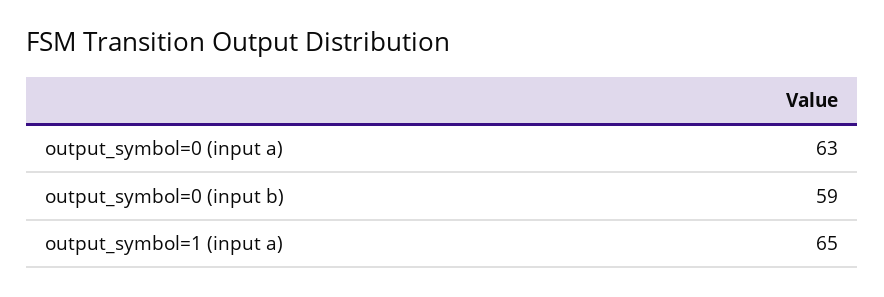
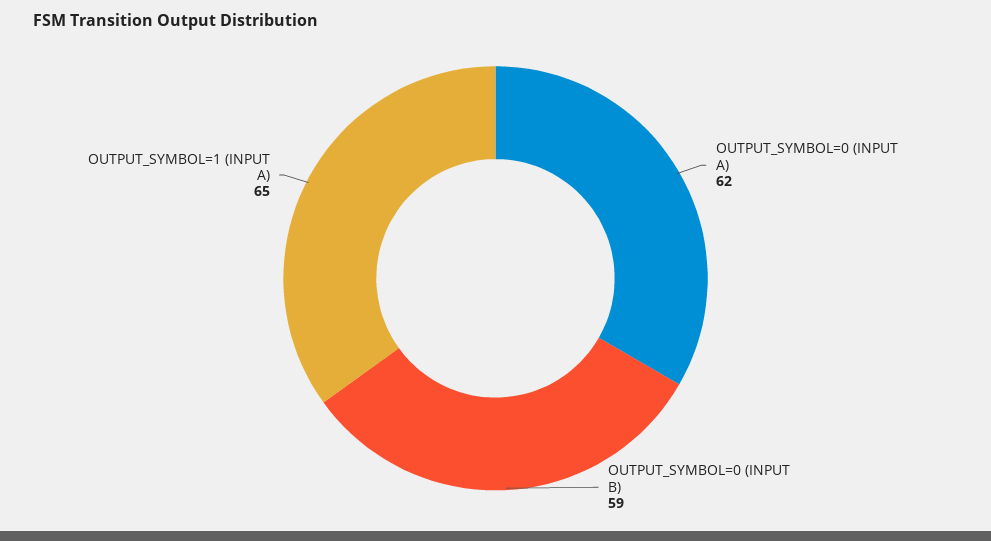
  {
-   "output_symbol=0 (input a)": 63,
+   "output_symbol=0 (input a)": 62,
    "output_symbol=0 (input b)": 59,
    "output_symbol=1 (input a)": 65
  }

